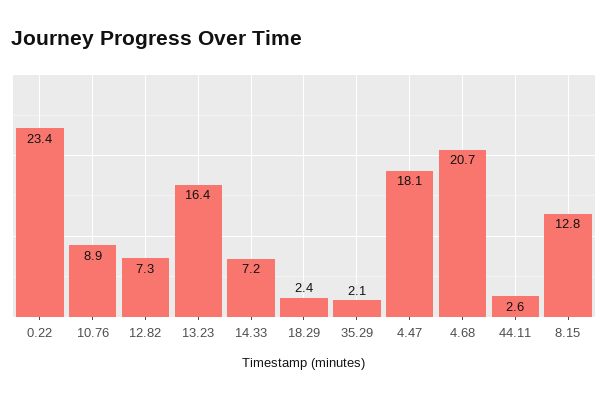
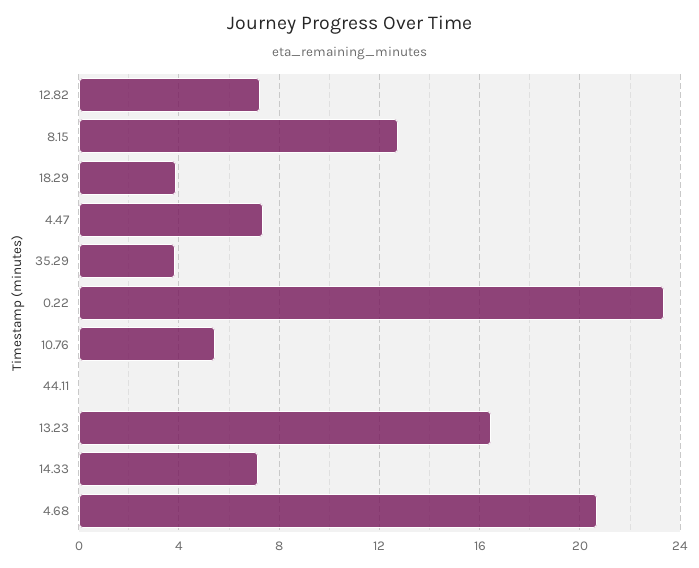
  {
    "0.22": 23.4,
-   "10.76": 8.9,
+   "10.76": 5.5,
    "12.82": 7.3,
    "13.23": 16.4,
    "14.33": 7.2,
-   "18.29": 2.4,
+   "18.29": 4,
-   "35.29": 2.1,
+   "35.29": 4,
-   "4.47": 18.1,
+   "4.47": 7.5,
    "4.68": 20.7,
-   "44.11": 2.6,
+   "44.11": 0,
    "8.15": 12.8
  }

